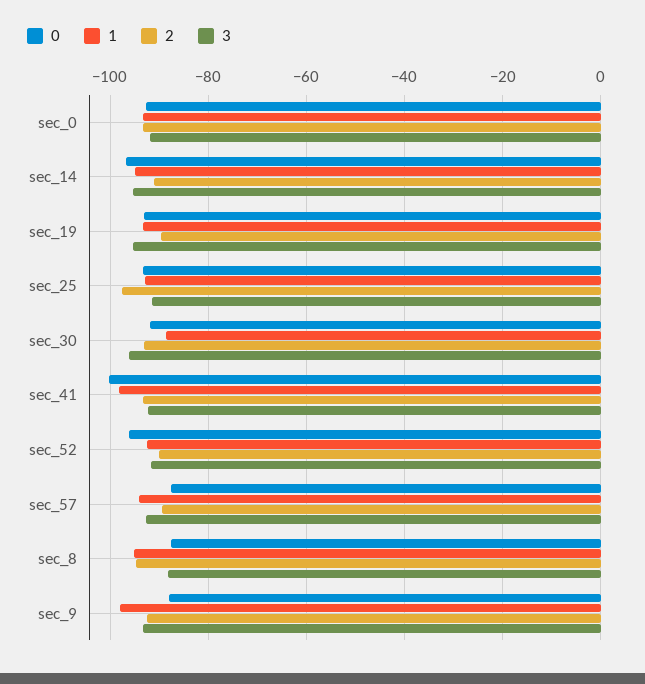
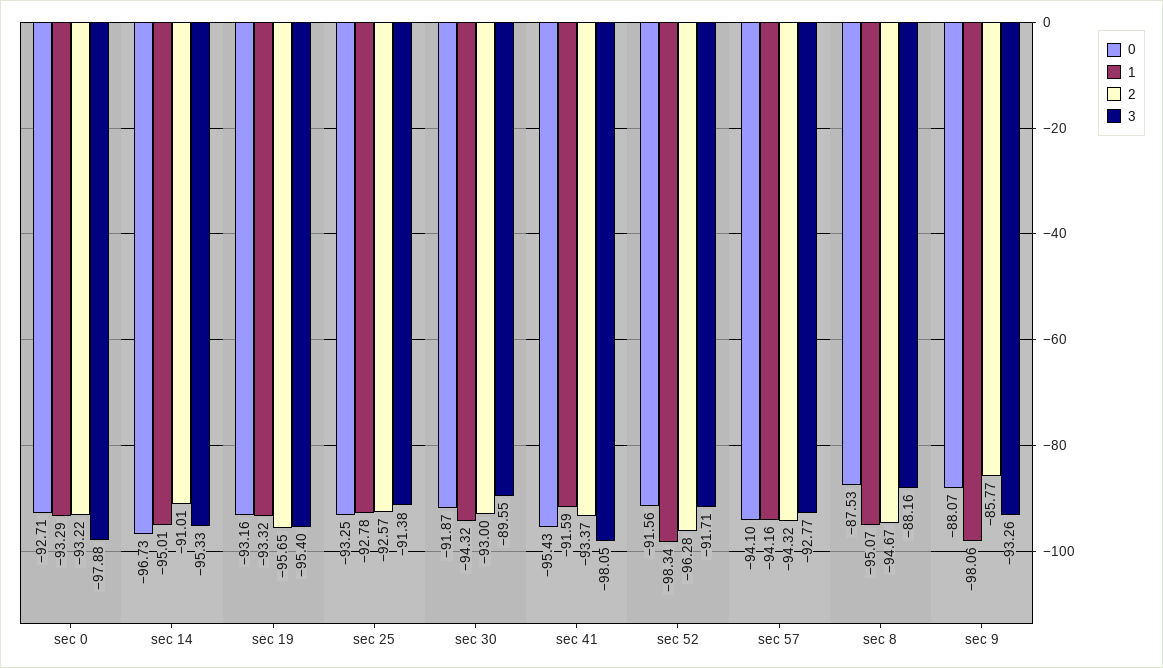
  {
    "0": {
      "sec_0": -92.71,
      "sec_14": -96.73,
      "sec_19": -93.16,
      "sec_25": -93.25,
      "sec_30": -91.87,
-     "sec_41": -100,
+     "sec_41": -95.43,
-     "sec_52": -96,
+     "sec_52": -91.56,
-     "sec_57": -88,
+     "sec_57": -94.1,
      "sec_8": -87.53,
      "sec_9": -88.07
    },
    "1": {
      "sec_0": -93.29,
      "sec_14": -95.01,
      "sec_19": -93.32,
      "sec_25": -92.78,
-     "sec_30": -88,
+     "sec_30": -94.32,
-     "sec_41": -98,
+     "sec_41": -91.59,
-     "sec_52": -92,
+     "sec_52": -98.34,
      "sec_57": -94.16,
      "sec_8": -95.07,
      "sec_9": -98.06
    },
    "2": {
      "sec_0": -93.22,
      "sec_14": -91.01,
-     "sec_19": -90,
+     "sec_19": -95.65,
-     "sec_25": -98,
+     "sec_25": -92.57,
      "sec_30": -93,
      "sec_41": -93.37,
-     "sec_52": -90,
+     "sec_52": -96.28,
-     "sec_57": -90,
+     "sec_57": -94.32,
      "sec_8": -94.67,
-     "sec_9": -92
+     "sec_9": -85.77
    },
    "3": {
-     "sec_0": -92,
+     "sec_0": -97.88,
      "sec_14": -95.33,
      "sec_19": -95.4,
      "sec_25": -91.38,
-     "sec_30": -96,
+     "sec_30": -89.55,
-     "sec_41": -92,
+     "sec_41": -98.05,
      "sec_52": -91.71,
      "sec_57": -92.77,
      "sec_8": -88.16,
      "sec_9": -93.26
    }
  }

